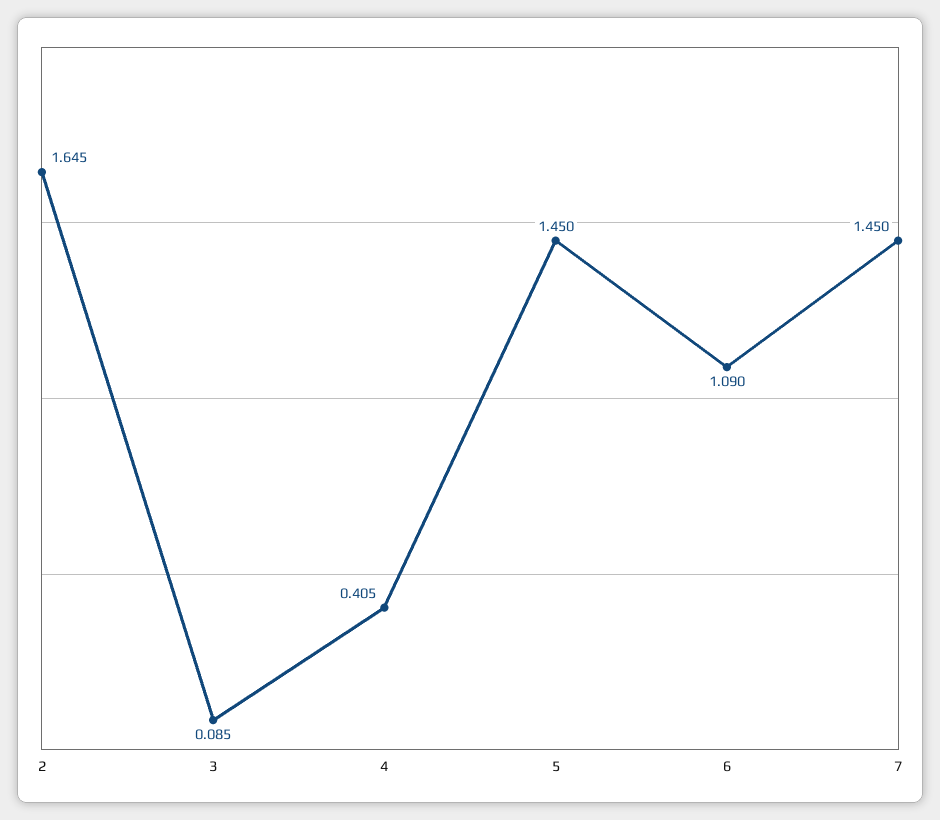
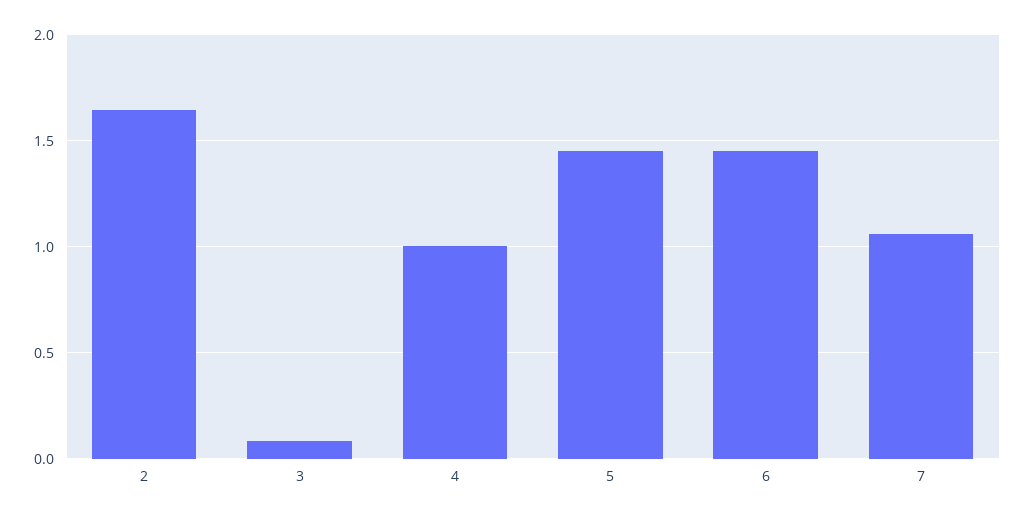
  {
    "2": 1.645,
    "3": 0.085,
-   "4": 0.405,
+   "4": 1,
    "5": 1.45,
-   "6": 1.09,
+   "6": 1.45,
-   "7": 1.45
+   "7": 1.05
  }

